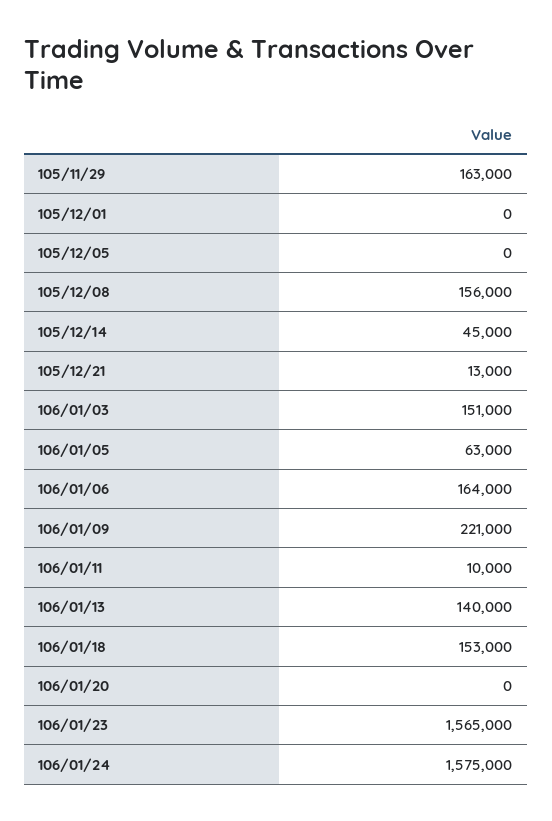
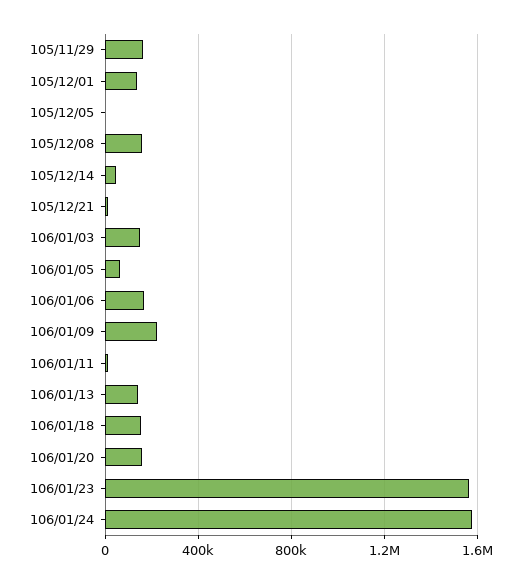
  {
    "105/11/29": 163000,
-   "105/12/01": 0,
+   "105/12/01": 150000,
    "105/12/05": 0,
    "105/12/08": 156000,
    "105/12/14": 45000,
    "105/12/21": 13000,
    "106/01/03": 151000,
    "106/01/05": 63000,
    "106/01/06": 164000,
    "106/01/09": 221000,
    "106/01/11": 10000,
    "106/01/13": 140000,
    "106/01/18": 153000,
-   "106/01/20": 0,
+   "106/01/20": 150000,
    "106/01/23": 1565000,
    "106/01/24": 1575000
  }

